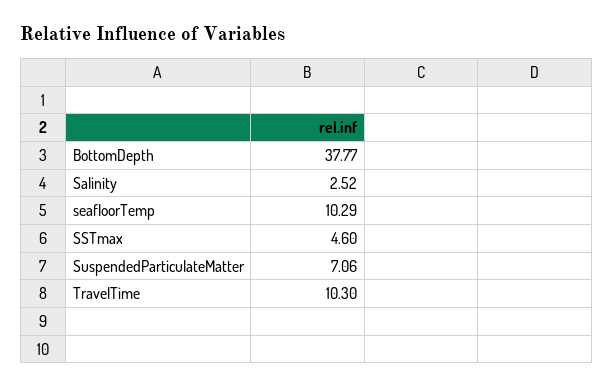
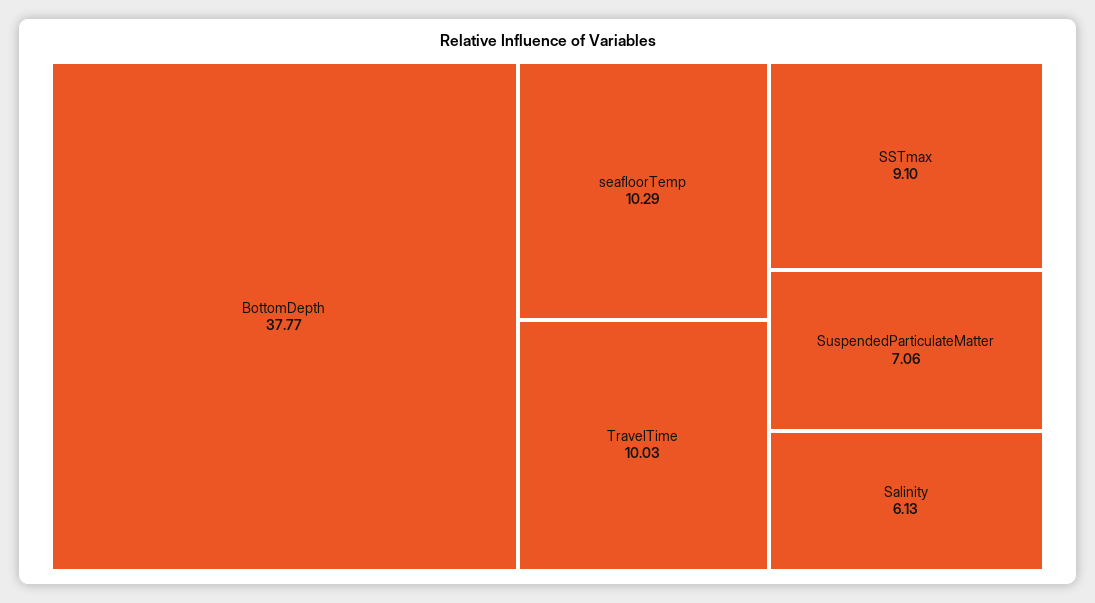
  {
    "BottomDepth": 37.77,
-   "Salinity": 2.52,
+   "Salinity": 6.13,
    "seafloorTemp": 10.29,
-   "SSTmax": 4.6,
+   "SSTmax": 9.1,
    "SuspendedParticulateMatter": 7.06,
-   "TravelTime": 10.3
+   "TravelTime": 10.03
  }

